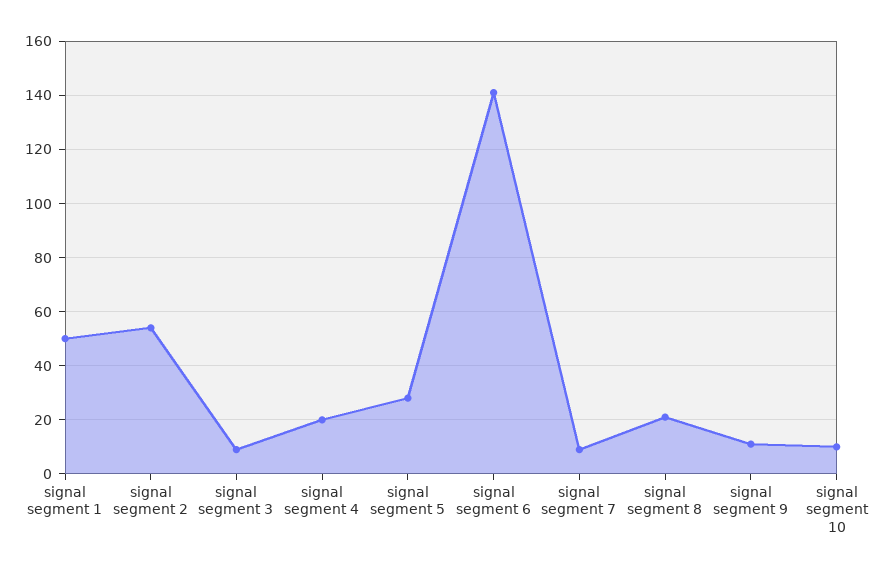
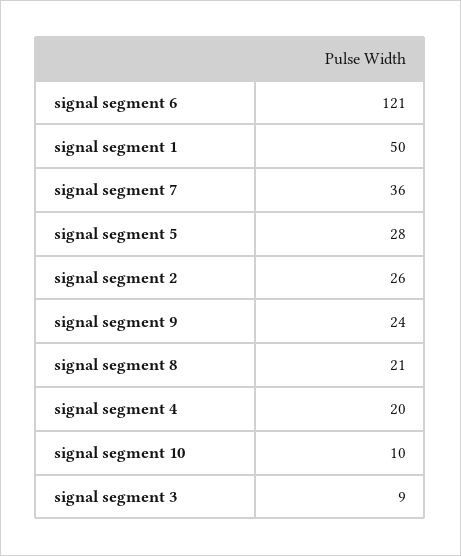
  {
    "signal segment 1": 50,
-   "signal segment 2": 55,
+   "signal segment 2": 26,
    "signal segment 3": 9,
    "signal segment 4": 20,
    "signal segment 5": 28,
-   "signal segment 6": 140,
+   "signal segment 6": 121,
-   "signal segment 7": 10,
+   "signal segment 7": 36,
    "signal segment 8": 21,
-   "signal segment 9": 10,
+   "signal segment 9": 24,
    "signal segment 10": 10
  }

